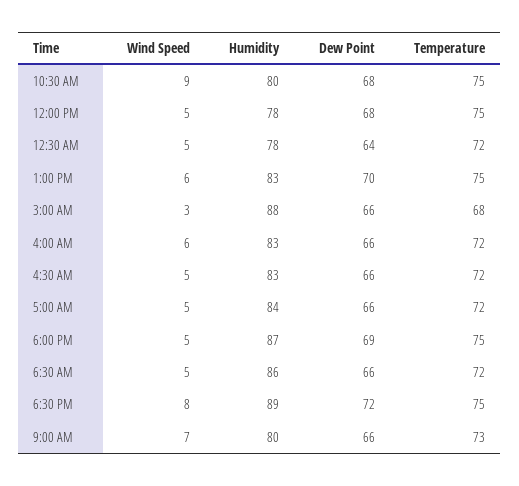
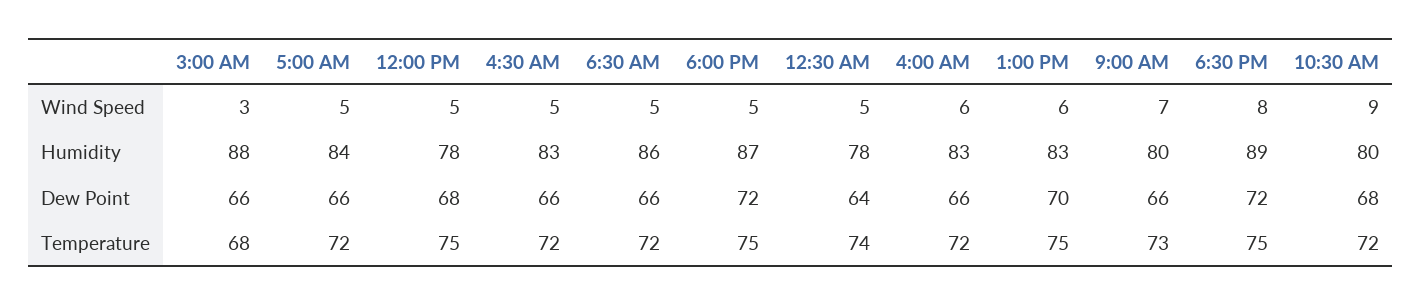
  {
    "Wind Speed": {
      "10:30 AM": 9,
      "12:00 PM": 5,
      "12:30 AM": 5,
      "1:00 PM": 6,
      "3:00 AM": 3,
      "4:00 AM": 6,
      "4:30 AM": 5,
      "5:00 AM": 5,
      "6:00 PM": 5,
      "6:30 AM": 5,
      "6:30 PM": 8,
      "9:00 AM": 7
    },
    "Humidity": {
      "10:30 AM": 80,
      "12:00 PM": 78,
      "12:30 AM": 78,
      "1:00 PM": 83,
      "3:00 AM": 88,
      "4:00 AM": 83,
      "4:30 AM": 83,
      "5:00 AM": 84,
      "6:00 PM": 87,
      "6:30 AM": 86,
      "6:30 PM": 89,
      "9:00 AM": 80
    },
    "Dew Point": {
      "10:30 AM": 68,
      "12:00 PM": 68,
      "12:30 AM": 64,
      "1:00 PM": 70,
      "3:00 AM": 66,
      "4:00 AM": 66,
      "4:30 AM": 66,
      "5:00 AM": 66,
-     "6:00 PM": 69,
+     "6:00 PM": 72,
      "6:30 AM": 66,
      "6:30 PM": 72,
      "9:00 AM": 66
    },
    "Temperature": {
-     "10:30 AM": 75,
+     "10:30 AM": 72,
      "12:00 PM": 75,
-     "12:30 AM": 72,
+     "12:30 AM": 74,
      "1:00 PM": 75,
      "3:00 AM": 68,
      "4:00 AM": 72,
      "4:30 AM": 72,
      "5:00 AM": 72,
      "6:00 PM": 75,
      "6:30 AM": 72,
      "6:30 PM": 75,
      "9:00 AM": 73
    }
  }

